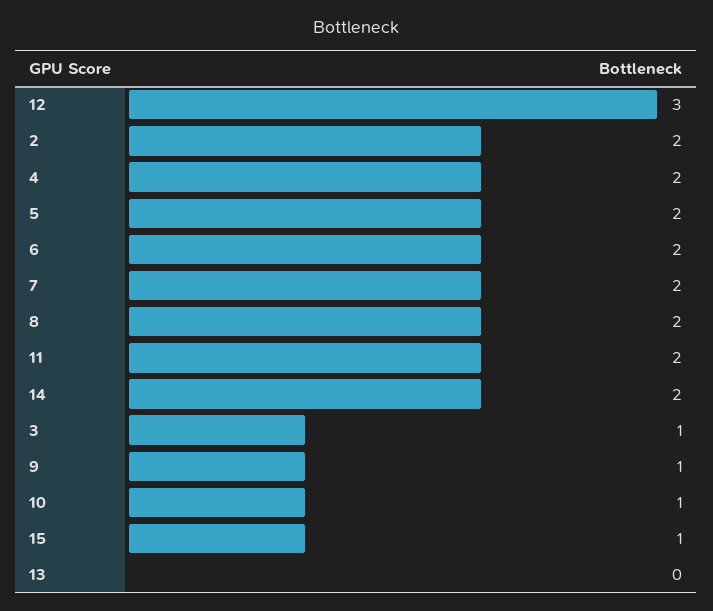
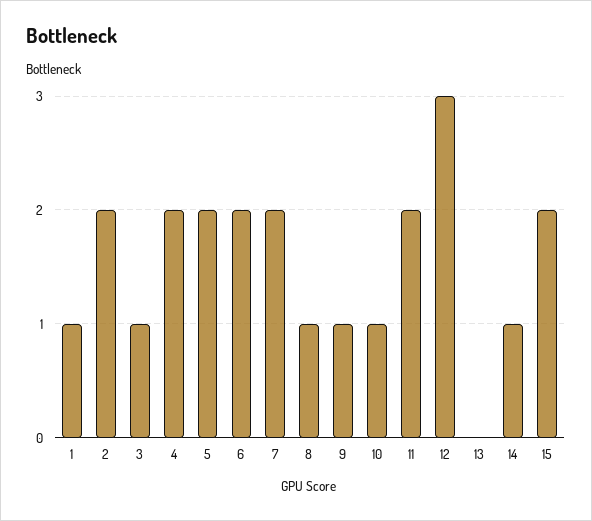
  {
    "12": 3,
    "2": 2,
    "4": 2,
    "5": 2,
    "6": 2,
    "7": 2,
-   "8": 2,
+   "8": 1,
    "11": 2,
-   "14": 2,
+   "14": 1,
    "3": 1,
    "9": 1,
    "10": 1,
-   "15": 1,
+   "15": 2,
-   "13": 0
+   "13": 0,
+   "1": 1
  }

